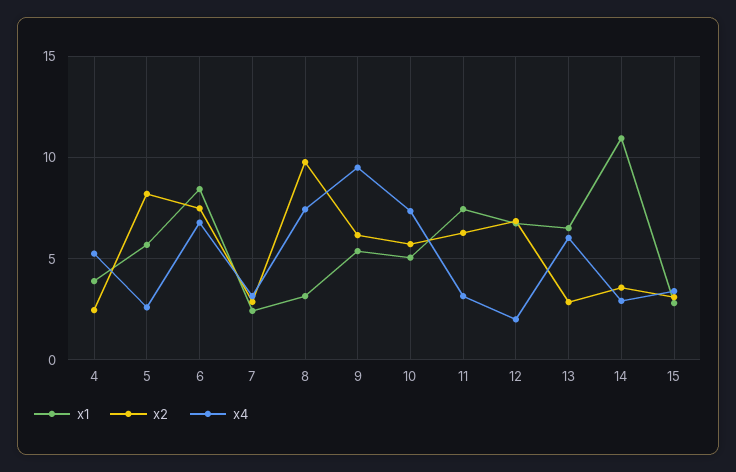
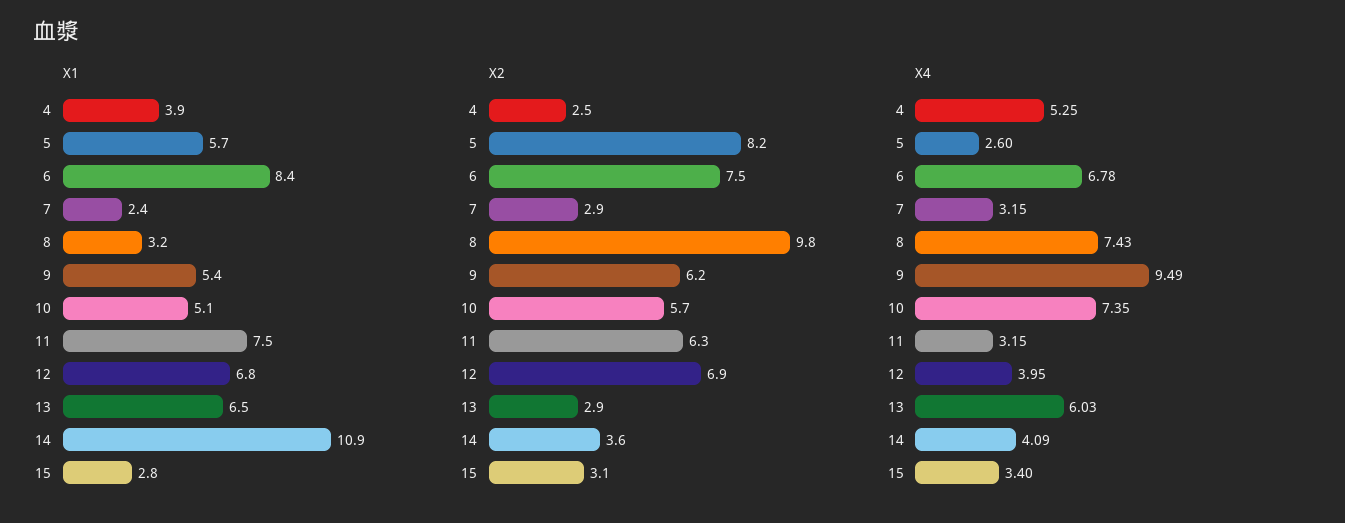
  {
    "x1": {
      "4": 3.9,
      "5": 5.7,
      "6": 8.4,
      "7": 2.4,
      "8": 3.2,
      "9": 5.4,
      "10": 5.1,
      "11": 7.5,
      "12": 6.8,
      "13": 6.5,
      "14": 10.9,
      "15": 2.8
    },
    "x2": {
      "4": 2.5,
      "5": 8.2,
      "6": 7.5,
      "7": 2.9,
      "8": 9.8,
      "9": 6.2,
      "10": 5.7,
      "11": 6.3,
      "12": 6.9,
      "13": 2.9,
      "14": 3.6,
      "15": 3.1
    },
    "x4": {
      "4": 5.25,
      "5": 2.6,
      "6": 6.78,
      "7": 3.15,
      "8": 7.43,
      "9": 9.49,
      "10": 7.35,
      "11": 3.15,
-     "12": 2,
+     "12": 3.95,
      "13": 6.03,
-     "14": 3,
+     "14": 4.09,
      "15": 3.4
    }
  }

